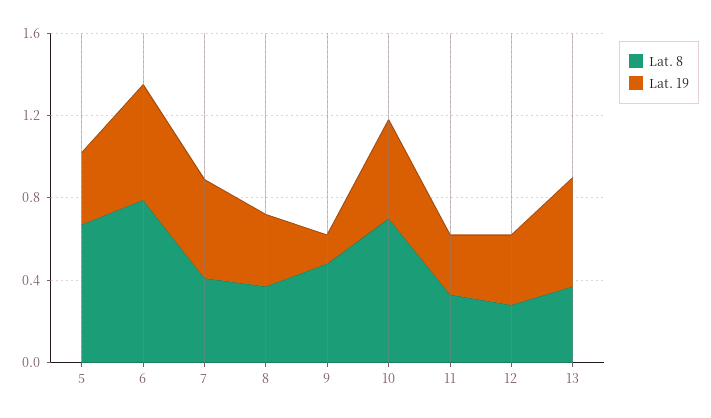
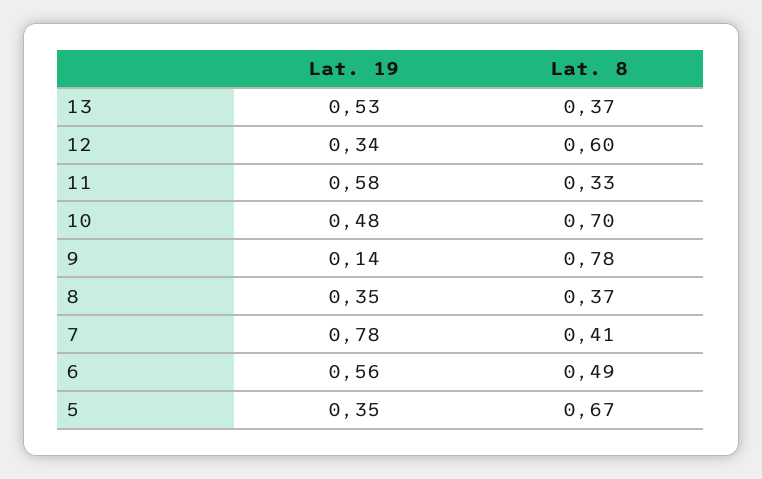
  {
    "Lat. 8": {
      "5": 0.67,
-     "6": 0.8,
+     "6": 0.49,
      "7": 0.41,
      "8": 0.37,
-     "9": 0.5,
+     "9": 0.78,
      "10": 0.7,
      "11": 0.33,
-     "12": 0.3,
+     "12": 0.6,
      "13": 0.37
    },
    "Lat. 19": {
      "5": 0.35,
      "6": 0.56,
-     "7": 0.5,
+     "7": 0.78,
      "8": 0.35,
      "9": 0.14,
      "10": 0.48,
-     "11": 0.3,
+     "11": 0.58,
      "12": 0.34,
      "13": 0.53
    }
  }

